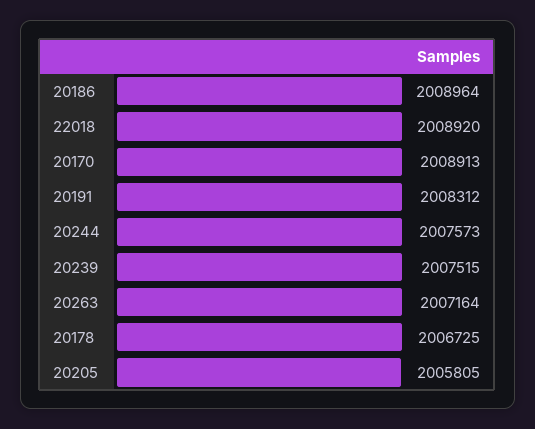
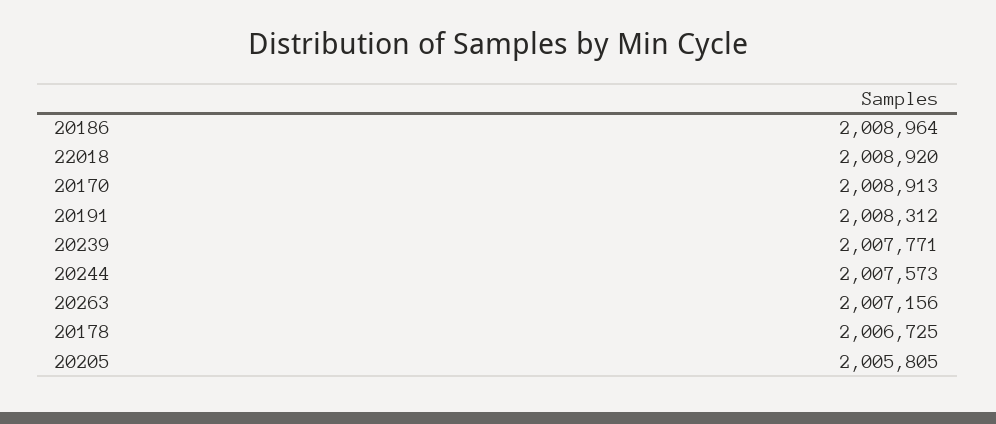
  {
    "20186": 2008964,
    "22018": 2008920,
    "20170": 2008913,
    "20191": 2008312,
    "20244": 2007573,
-   "20239": 2007515,
+   "20239": 2007771,
-   "20263": 2007164,
+   "20263": 2007156,
    "20178": 2006725,
    "20205": 2005805
  }

